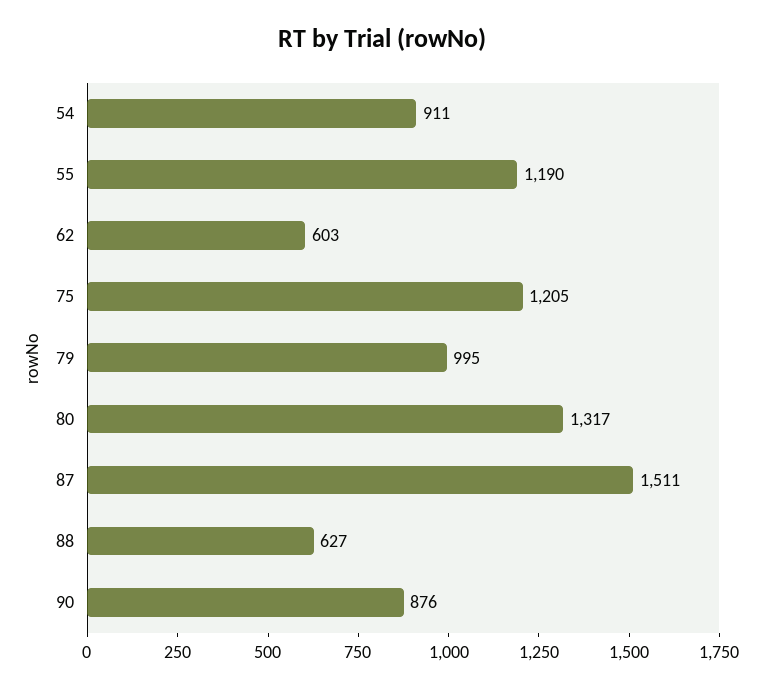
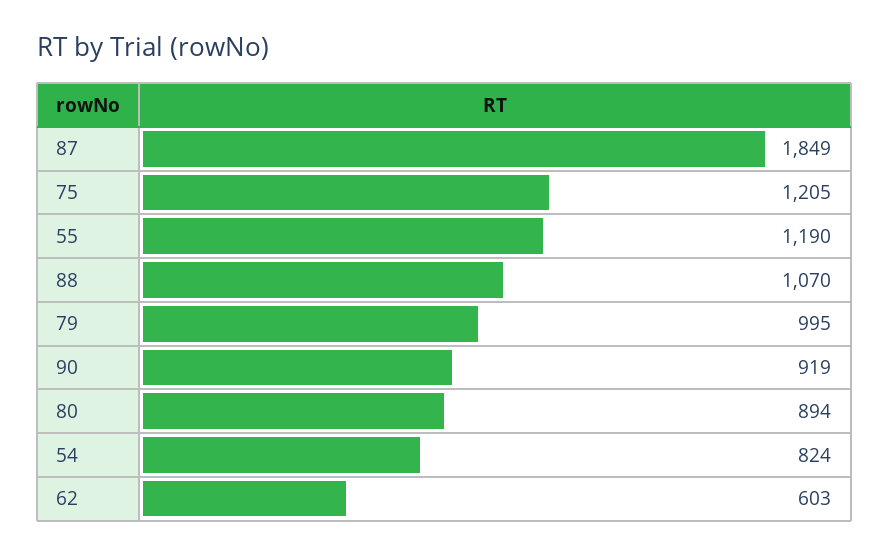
  {
-   "54": 911,
+   "54": 824,
    "55": 1190,
    "62": 603,
    "75": 1205,
    "79": 995,
-   "80": 1317,
+   "80": 894,
-   "87": 1511,
+   "87": 1849,
-   "88": 627,
+   "88": 1070,
-   "90": 876
+   "90": 919
  }

